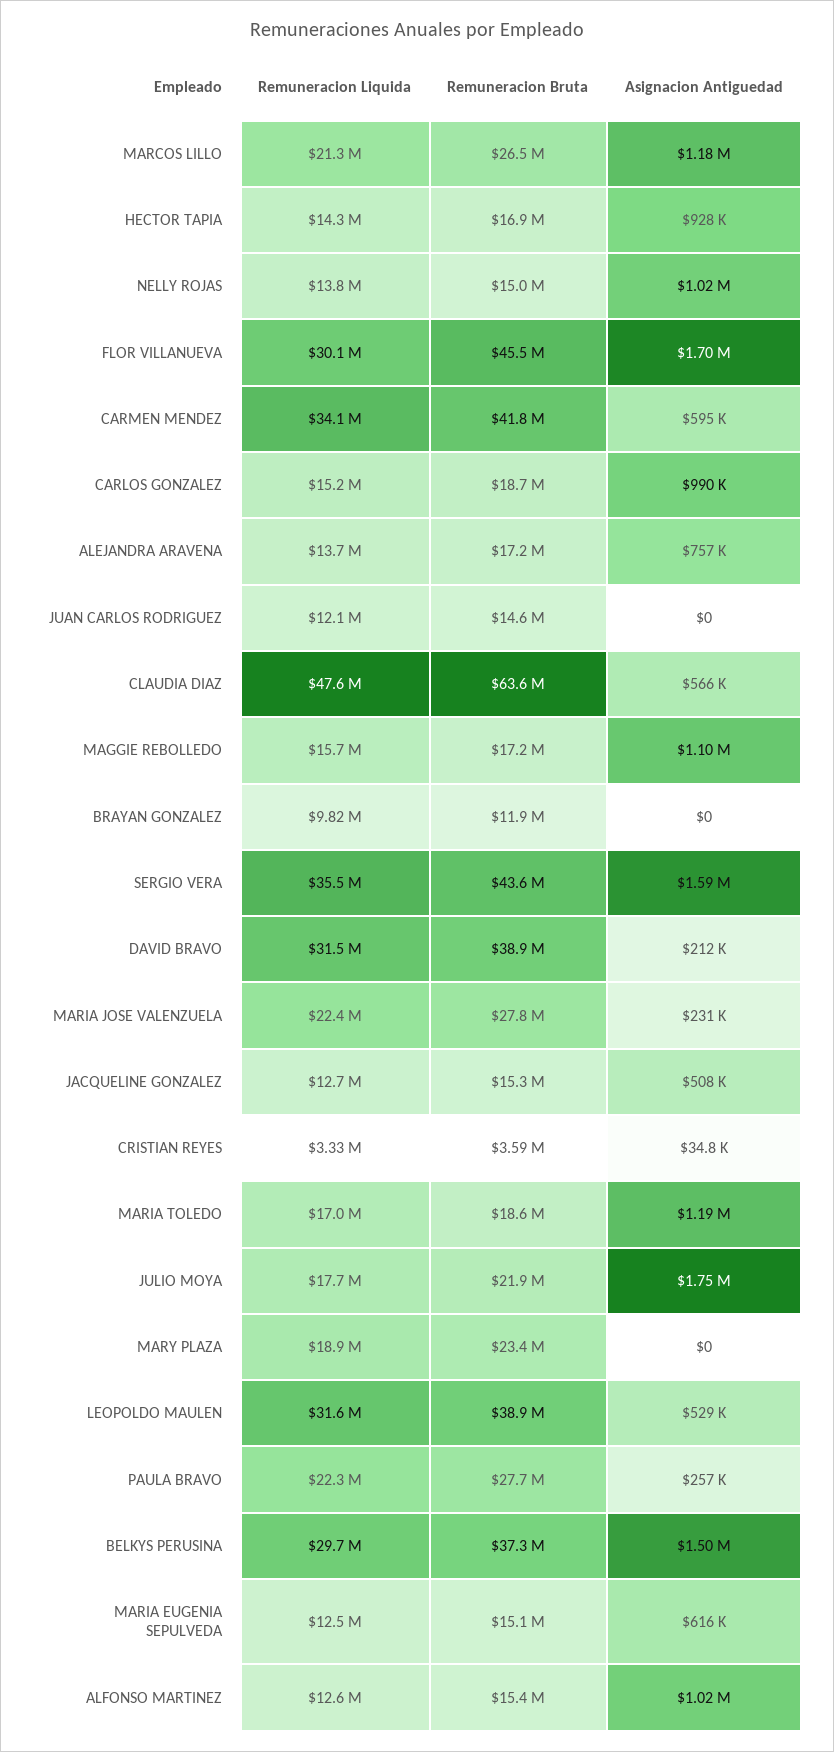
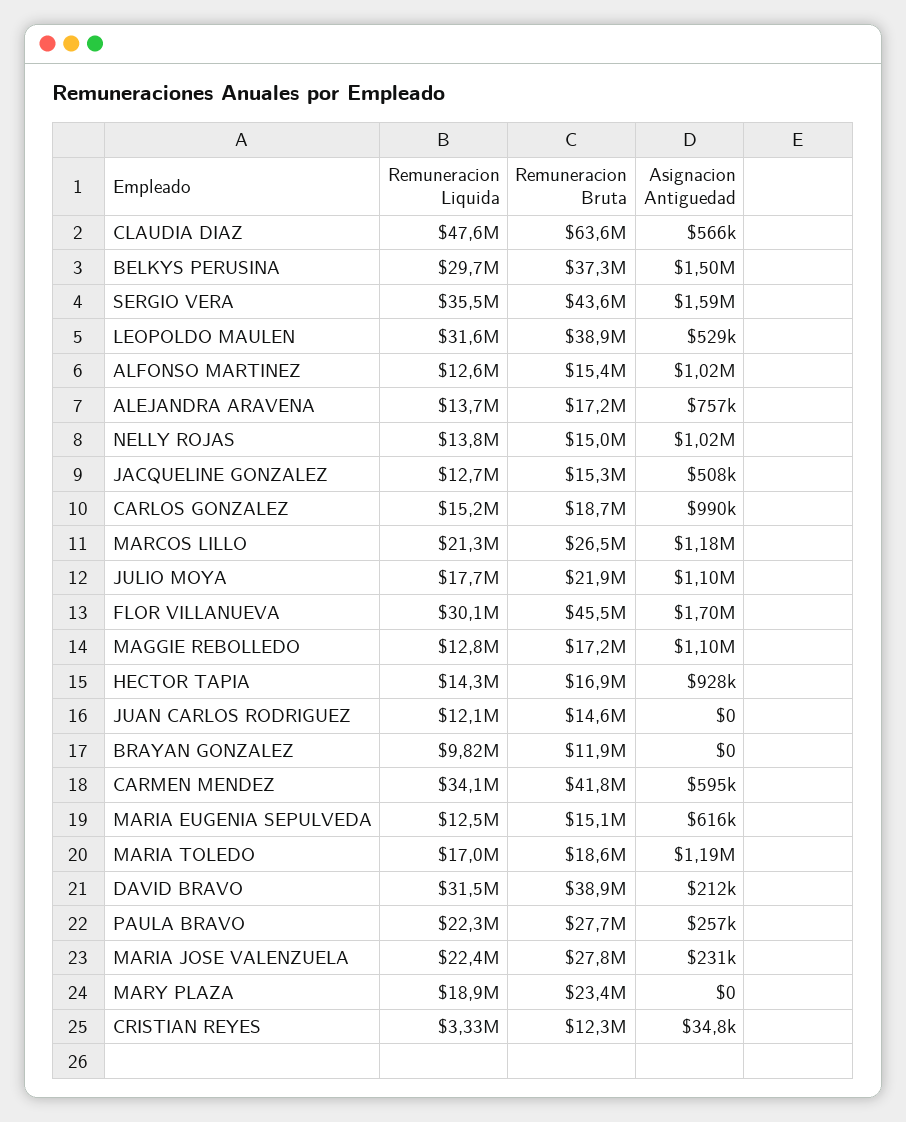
  {
    "Remuneracion Liquida": {
      "MARCOS LILLO": 21300000,
      "HECTOR TAPIA": 14300000,
      "NELLY ROJAS": 13800000,
      "FLOR VILLANUEVA": 30100000,
      "CARMEN MENDEZ": 34100000,
      "CARLOS GONZALEZ": 15200000,
      "ALEJANDRA ARAVENA": 13700000,
      "JUAN CARLOS RODRIGUEZ": 12100000,
      "CLAUDIA DIAZ": 47600000,
-     "MAGGIE REBOLLEDO": 15700000,
+     "MAGGIE REBOLLEDO": 12800000,
      "BRAYAN GONZALEZ": 9820000,
      "SERGIO VERA": 35500000,
      "DAVID BRAVO": 31500000,
      "MARIA JOSE VALENZUELA": 22400000,
      "JACQUELINE GONZALEZ": 12700000,
      "CRISTIAN REYES": 3330000,
      "MARIA TOLEDO": 17000000,
      "JULIO MOYA": 17700000,
      "MARY PLAZA": 18900000,
      "LEOPOLDO MAULEN": 31600000,
      "PAULA BRAVO": 22300000,
      "BELKYS PERUSINA": 29700000,
      "MARIA EUGENIA SEPULVEDA": 12500000,
      "ALFONSO MARTINEZ": 12600000
    },
    "Remuneracion Bruta": {
      "MARCOS LILLO": 26500000,
      "HECTOR TAPIA": 16900000,
      "NELLY ROJAS": 15000000,
      "FLOR VILLANUEVA": 45500000,
      "CARMEN MENDEZ": 41800000,
      "CARLOS GONZALEZ": 18700000,
      "ALEJANDRA ARAVENA": 17200000,
      "JUAN CARLOS RODRIGUEZ": 14600000,
      "CLAUDIA DIAZ": 63600000,
      "MAGGIE REBOLLEDO": 17200000,
      "BRAYAN GONZALEZ": 11900000,
      "SERGIO VERA": 43600000,
      "DAVID BRAVO": 38900000,
      "MARIA JOSE VALENZUELA": 27800000,
      "JACQUELINE GONZALEZ": 15300000,
-     "CRISTIAN REYES": 3590000,
+     "CRISTIAN REYES": 12300000,
      "MARIA TOLEDO": 18600000,
      "JULIO MOYA": 21900000,
      "MARY PLAZA": 23400000,
      "LEOPOLDO MAULEN": 38900000,
      "PAULA BRAVO": 27700000,
      "BELKYS PERUSINA": 37300000,
      "MARIA EUGENIA SEPULVEDA": 15100000,
      "ALFONSO MARTINEZ": 15400000
    },
    "Asignacion Antiguedad": {
      "MARCOS LILLO": 1180000,
      "HECTOR TAPIA": 928000,
      "NELLY ROJAS": 1020000,
      "FLOR VILLANUEVA": 1700000,
      "CARMEN MENDEZ": 595000,
      "CARLOS GONZALEZ": 990000,
      "ALEJANDRA ARAVENA": 757000,
      "JUAN CARLOS RODRIGUEZ": 0,
      "CLAUDIA DIAZ": 566000,
      "MAGGIE REBOLLEDO": 1100000,
      "BRAYAN GONZALEZ": 0,
      "SERGIO VERA": 1590000,
      "DAVID BRAVO": 212000,
      "MARIA JOSE VALENZUELA": 231000,
      "JACQUELINE GONZALEZ": 508000,
      "CRISTIAN REYES": 34800,
      "MARIA TOLEDO": 1190000,
-     "JULIO MOYA": 1750000,
+     "JULIO MOYA": 1100000,
      "MARY PLAZA": 0,
      "LEOPOLDO MAULEN": 529000,
      "PAULA BRAVO": 257000,
      "BELKYS PERUSINA": 1500000,
      "MARIA EUGENIA SEPULVEDA": 616000,
      "ALFONSO MARTINEZ": 1020000
    }
  }

